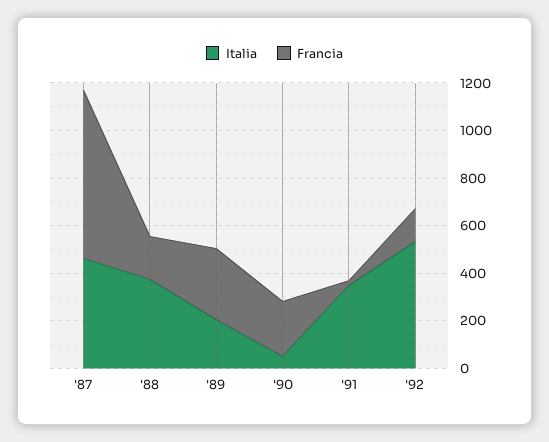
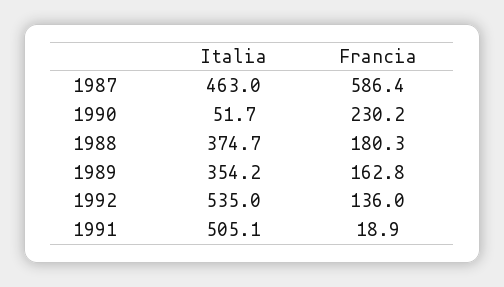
  {
    "Italia": {
      "'87": 463,
      "'88": 374.7,
-     "'89": 200,
+     "'89": 354.2,
      "'90": 51.7,
-     "'91": 350,
+     "'91": 505.1,
      "'92": 535
    },
    "Francia": {
-     "'87": 700,
+     "'87": 586.4,
      "'88": 180.3,
-     "'89": 300,
+     "'89": 162.8,
      "'90": 230.2,
      "'91": 18.9,
      "'92": 136
    }
  }

